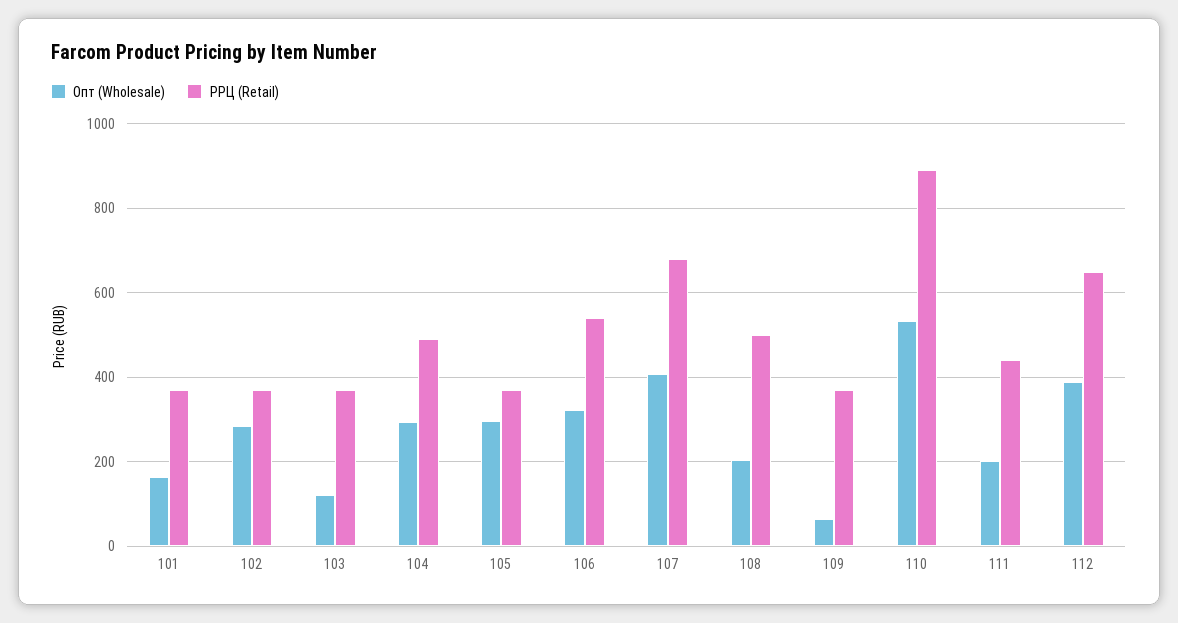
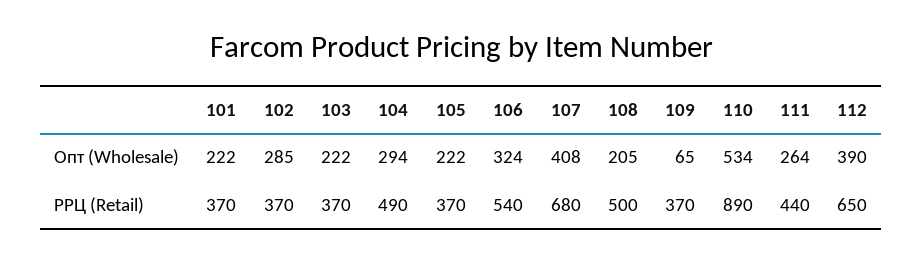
  {
    "Опт (Wholesale)": {
-     "101": 160,
+     "101": 222,
      "102": 285,
-     "103": 120,
+     "103": 222,
      "104": 294,
-     "105": 300,
+     "105": 222,
      "106": 324,
      "107": 408,
      "108": 205,
      "109": 65,
      "110": 534,
-     "111": 200,
+     "111": 264,
      "112": 390
    },
    "РРЦ (Retail)": {
      "101": 370,
      "102": 370,
      "103": 370,
      "104": 490,
      "105": 370,
      "106": 540,
      "107": 680,
      "108": 500,
      "109": 370,
      "110": 890,
      "111": 440,
      "112": 650
    }
  }

